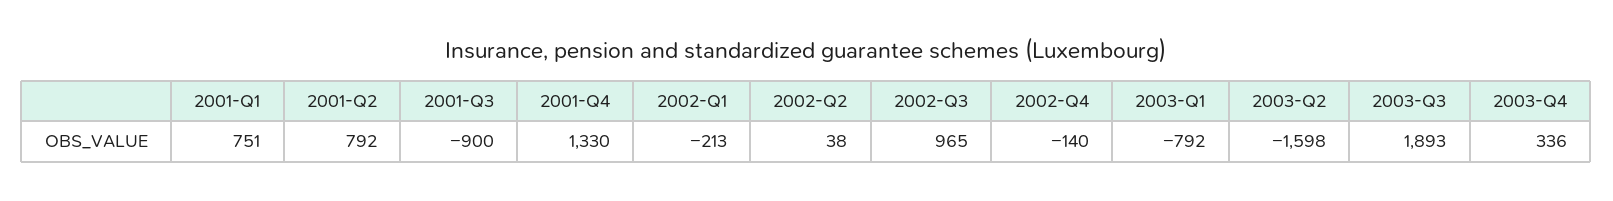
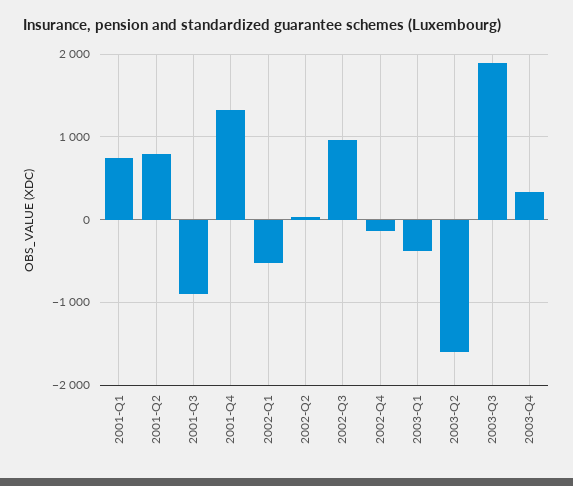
  {
    "2001-Q1": 751,
    "2001-Q2": 792,
    "2001-Q3": -900,
    "2001-Q4": 1330,
-   "2002-Q1": -213,
+   "2002-Q1": -500,
    "2002-Q2": 38,
    "2002-Q3": 965,
    "2002-Q4": -140,
-   "2003-Q1": -792,
+   "2003-Q1": -400,
    "2003-Q2": -1598,
    "2003-Q3": 1893,
    "2003-Q4": 336
  }

